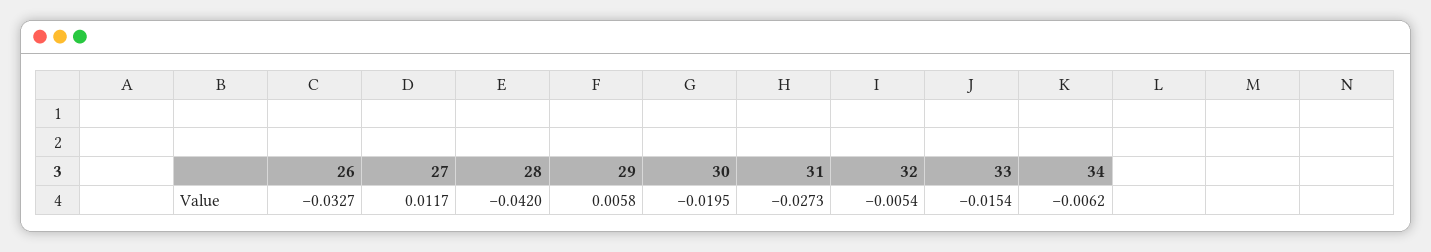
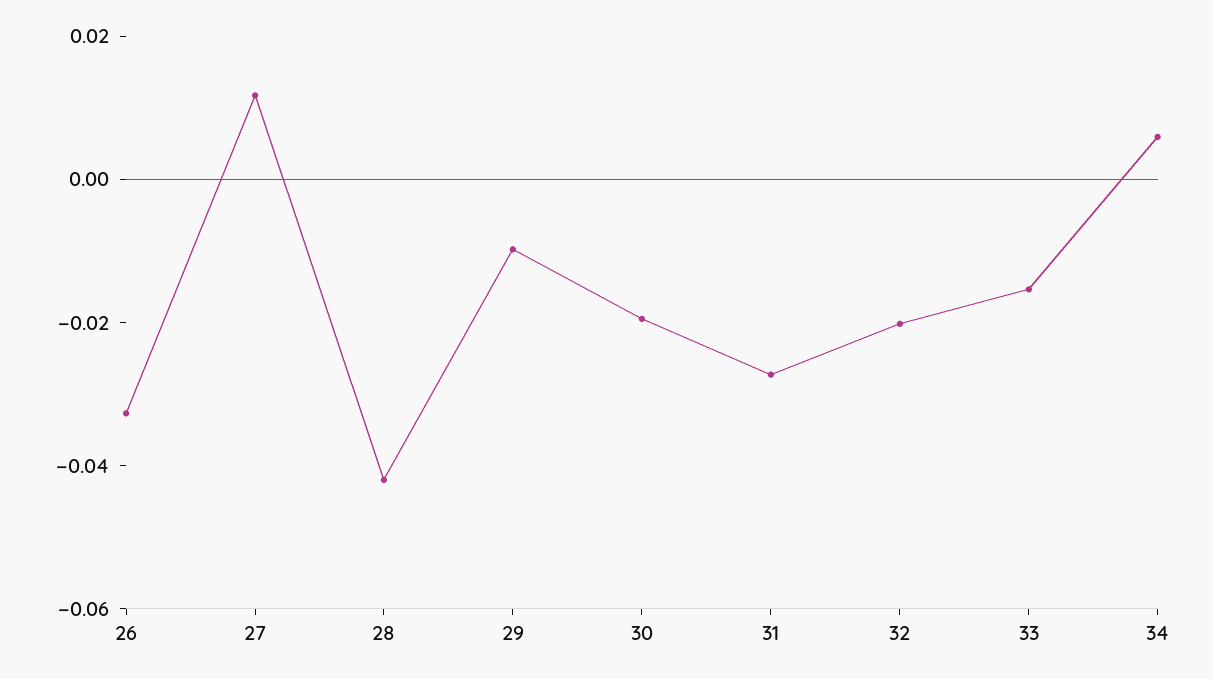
  {
    "26": -0.0327,
    "27": 0.0117,
    "28": -0.042,
-   "29": 0.0058,
+   "29": -0.01,
    "30": -0.0195,
    "31": -0.0273,
-   "32": -0.0054,
+   "32": -0.02,
    "33": -0.0154,
-   "34": -0.0062
+   "34": 0.005
  }

